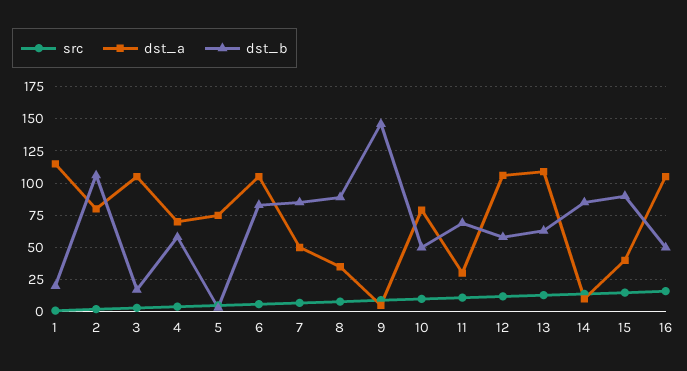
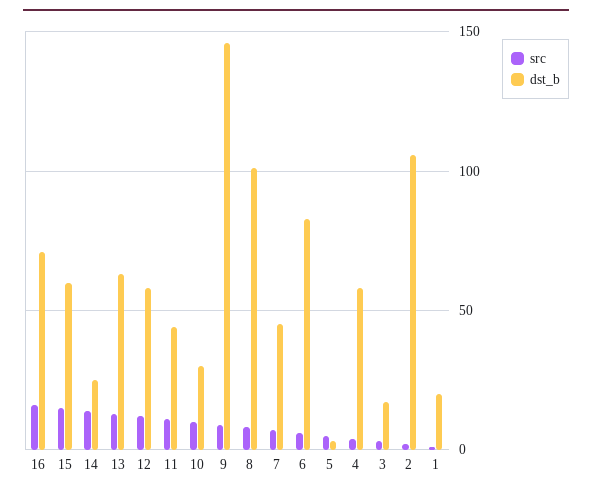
  {
    "src": {
      "1": 0,
      "2": 0,
      "3": 5,
      "4": 5,
      "5": 5,
      "6": 5,
      "7": 5,
      "8": 10,
      "9": 10,
      "10": 10,
      "11": 10,
      "12": 10,
      "13": 15,
      "14": 15,
      "15": 15,
      "16": 15
    },
-   "dst_a": {
-     "1": 115,
-     "2": 80,
-     "3": 105,
-     "4": 70,
-     "5": 75,
-     "6": 105,
-     "7": 50,
-     "8": 35,
-     "9": 5,
-     "10": 80,
-     "11": 30,
-     "12": 105,
-     "13": 110,
-     "14": 10,
-     "15": 40,
-     "16": 105
-   },
    "dst_b": {
      "1": 20,
      "2": 105,
      "3": 15,
      "4": 60,
      "5": 5,
      "6": 85,
-     "7": 85,
+     "7": 45,
-     "8": 90,
+     "8": 100,
      "9": 145,
-     "10": 50,
+     "10": 30,
-     "11": 70,
+     "11": 45,
      "12": 60,
      "13": 65,
-     "14": 85,
+     "14": 25,
-     "15": 90,
+     "15": 60,
-     "16": 50
+     "16": 70
    }
  }

